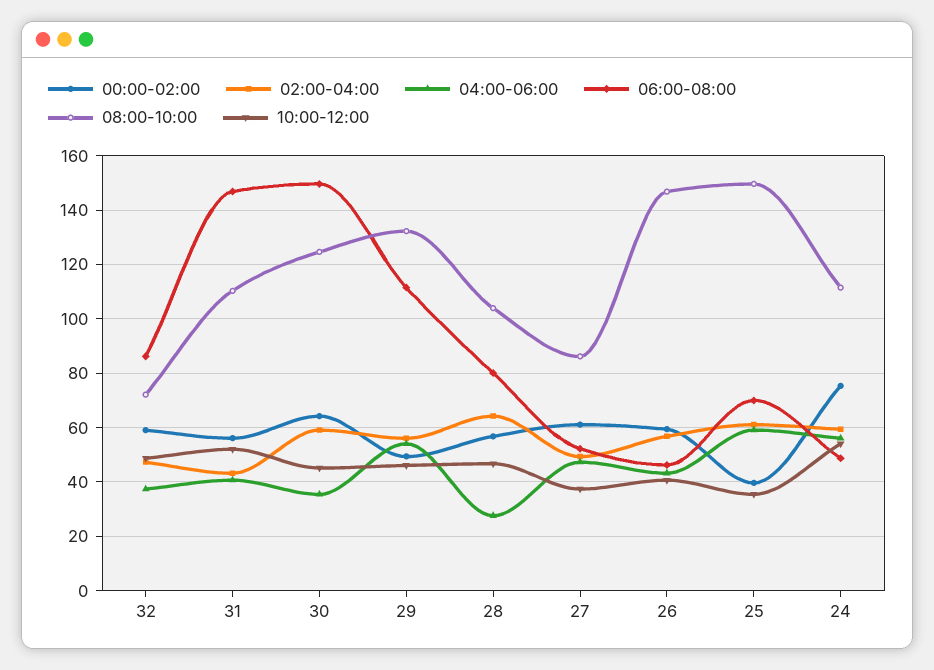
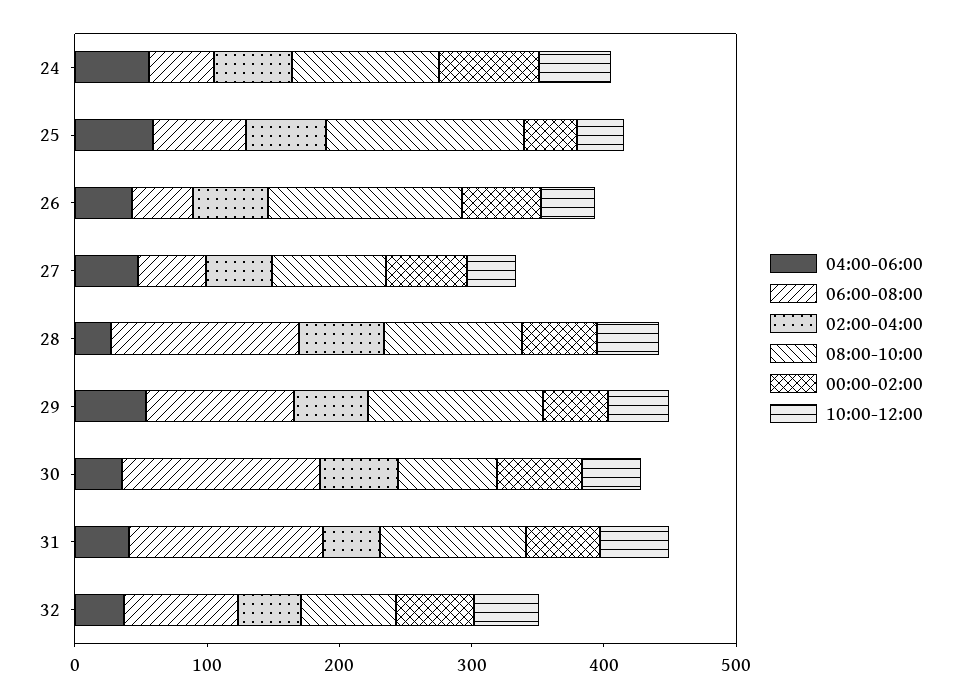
  {
    "00:00-02:00": {
      "32": 60,
      "31": 55,
      "30": 65,
      "29": 50,
      "28": 57.5,
      "27": 60,
      "26": 60,
      "25": 40,
      "24": 75
    },
    "02:00-04:00": {
      "32": 47.5,
      "31": 42.5,
      "30": 60,
      "29": 55,
      "28": 65,
      "27": 50,
      "26": 57.5,
      "25": 60,
      "24": 60
    },
    "04:00-06:00": {
      "32": 37.5,
      "31": 40,
      "30": 35,
      "29": 55,
      "28": 27.5,
      "27": 47.5,
      "26": 42.5,
      "25": 60,
      "24": 55
    },
    "06:00-08:00": {
      "32": 85,
      "31": 147.5,
      "30": 150,
      "29": 112.5,
-     "28": 80,
+     "28": 140,
      "27": 52.5,
      "26": 45,
      "25": 70,
      "24": 47.5
    },
    "08:00-10:00": {
      "32": 72.5,
      "31": 110,
-     "30": 125,
+     "30": 80,
      "29": 132.5,
      "28": 105,
      "27": 85,
      "26": 147.5,
      "25": 150,
      "24": 112.5
    },
    "10:00-12:00": {
      "32": 47.5,
      "31": 52.5,
      "30": 45,
      "29": 45,
      "28": 47.5,
      "27": 37.5,
      "26": 40,
      "25": 35,
      "24": 55
    }
  }

